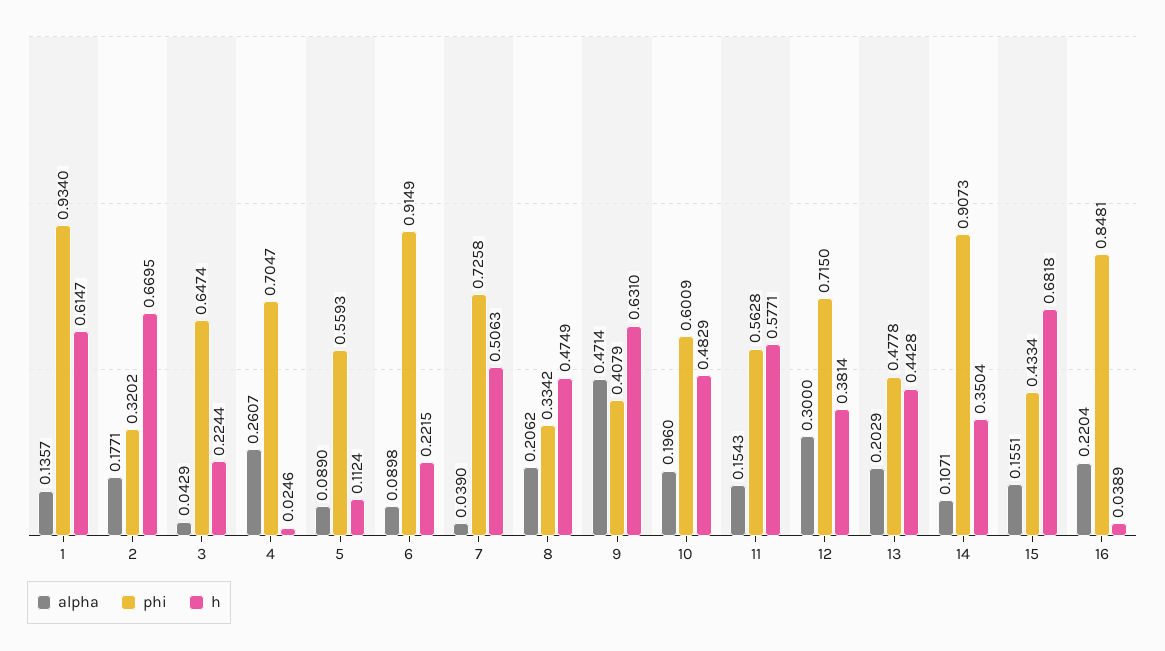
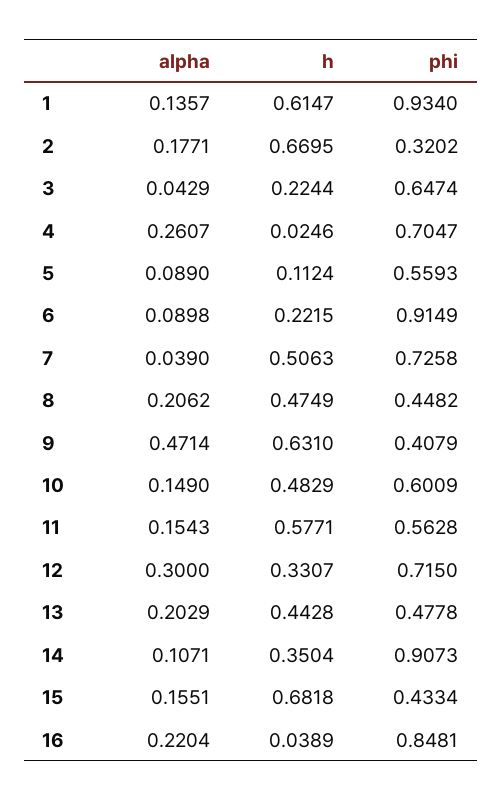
  {
    "alpha": {
      "1": 0.1357,
      "2": 0.1771,
      "3": 0.0429,
      "4": 0.2607,
      "5": 0.089,
      "6": 0.0898,
      "7": 0.039,
      "8": 0.2062,
      "9": 0.4714,
-     "10": 0.196,
+     "10": 0.149,
      "11": 0.1543,
      "12": 0.3,
      "13": 0.2029,
      "14": 0.1071,
      "15": 0.1551,
      "16": 0.2204
    },
    "phi": {
      "1": 0.934,
      "2": 0.3202,
      "3": 0.6474,
      "4": 0.7047,
      "5": 0.5593,
      "6": 0.9149,
      "7": 0.7258,
-     "8": 0.3342,
+     "8": 0.4482,
      "9": 0.4079,
      "10": 0.6009,
      "11": 0.5628,
      "12": 0.715,
      "13": 0.4778,
      "14": 0.9073,
      "15": 0.4334,
      "16": 0.8481
    },
    "h": {
      "1": 0.6147,
      "2": 0.6695,
      "3": 0.2244,
      "4": 0.0246,
      "5": 0.1124,
      "6": 0.2215,
      "7": 0.5063,
      "8": 0.4749,
      "9": 0.631,
      "10": 0.4829,
      "11": 0.5771,
-     "12": 0.3814,
+     "12": 0.3307,
      "13": 0.4428,
      "14": 0.3504,
      "15": 0.6818,
      "16": 0.0389
    }
  }

